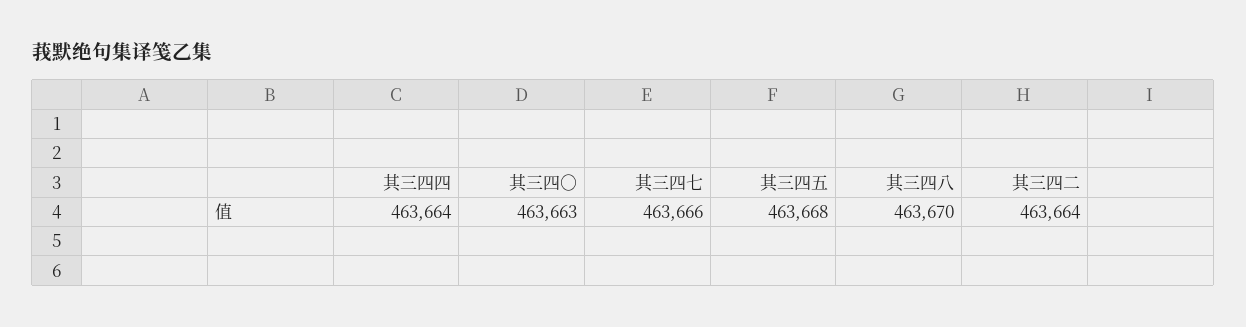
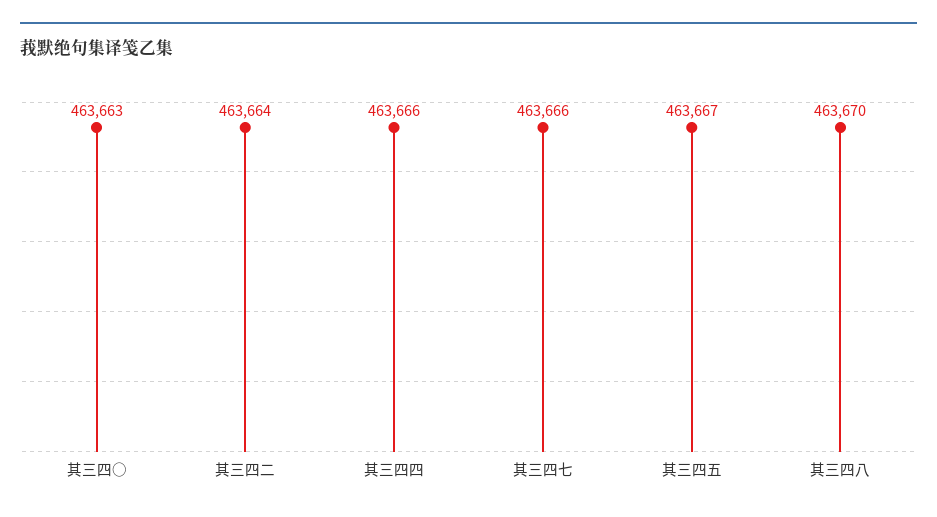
  {
-   "其三四四": 463664,
+   "其三四四": 463666,
    "其三四○": 463663,
    "其三四七": 463666,
-   "其三四五": 463668,
+   "其三四五": 463667,
    "其三四八": 463670,
    "其三四二": 463664
  }

